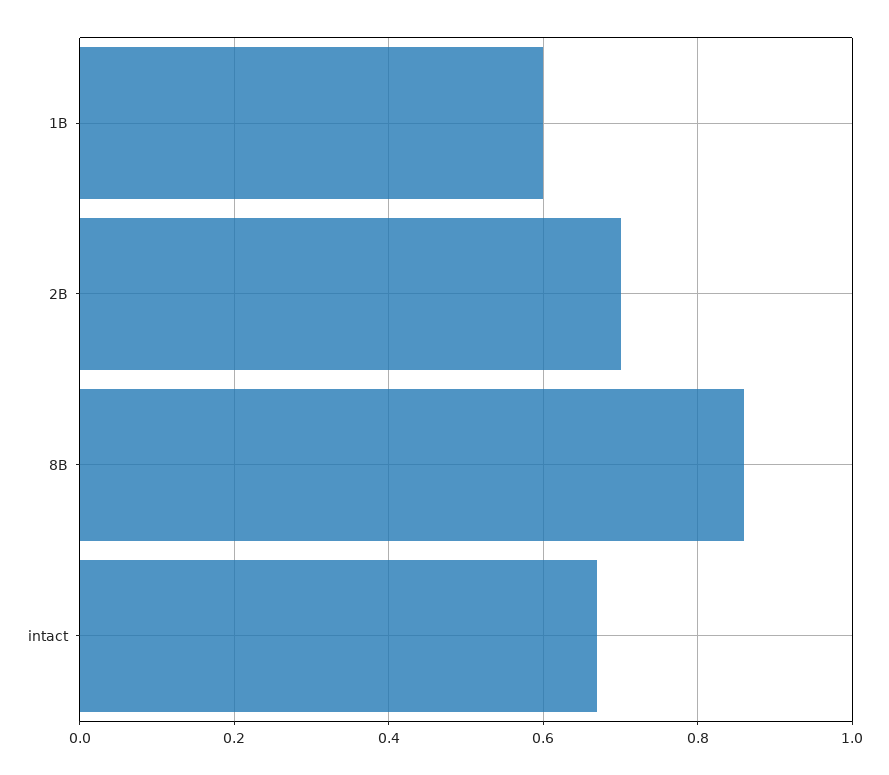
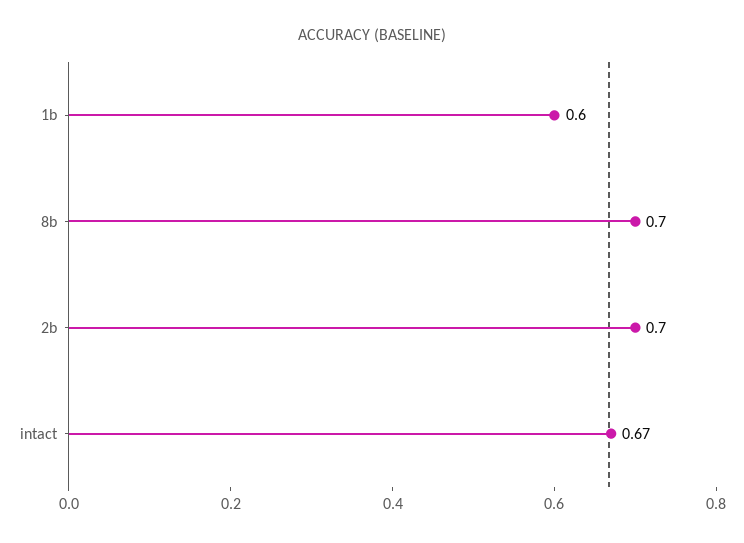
  {
    "1B": 0.6,
    "2B": 0.7,
-   "8B": 0.85,
+   "8B": 0.7,
    "intact": 0.67
  }

